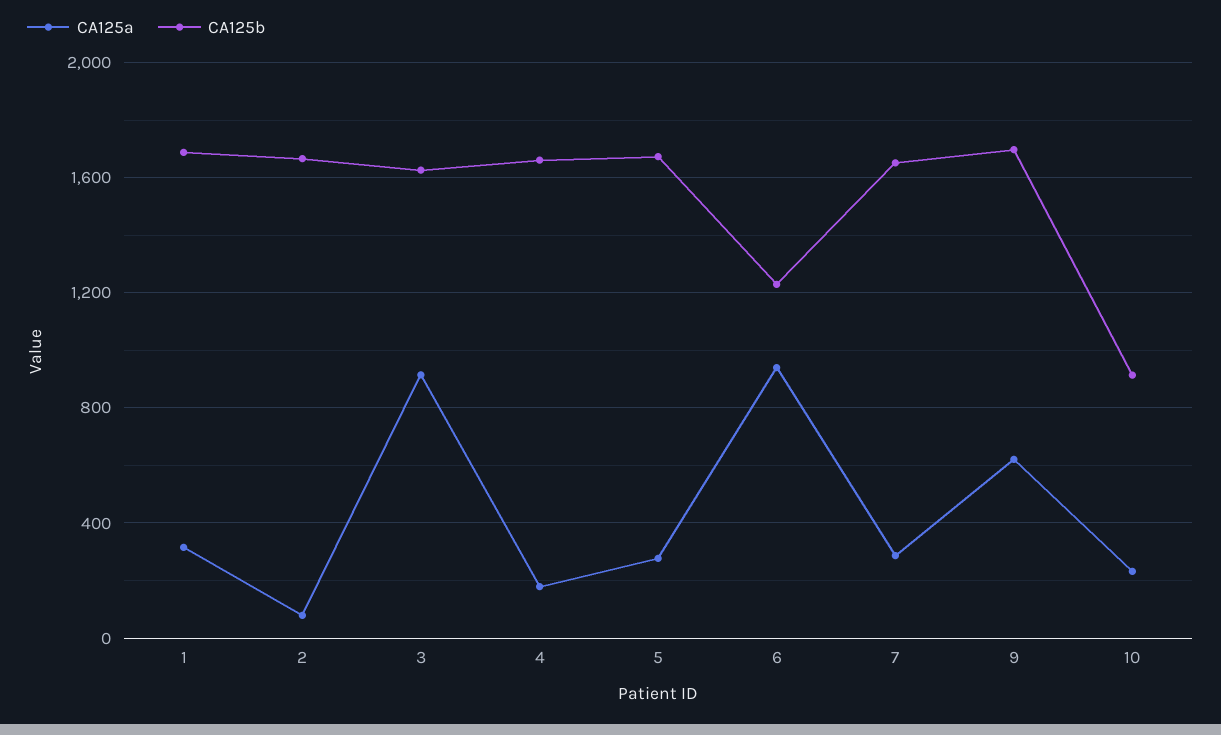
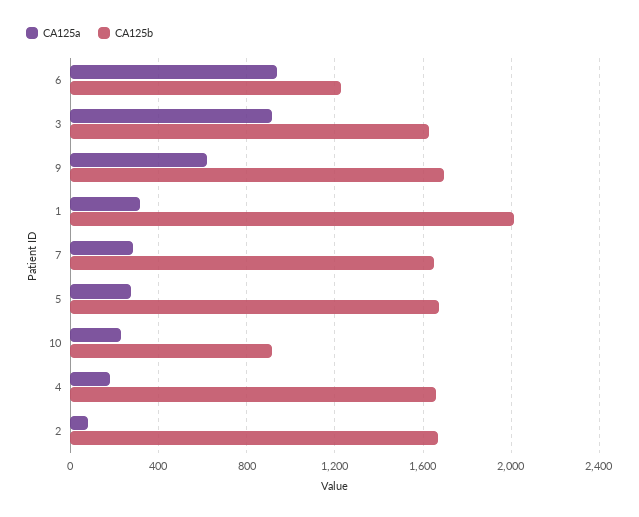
  {
    "CA125a": {
      "1": 300,
      "2": 100,
      "3": 900,
      "4": 200,
      "5": 300,
      "6": 950,
      "7": 300,
      "9": 600,
      "10": 250
    },
    "CA125b": {
-     "1": 1700,
+     "1": 2000,
      "2": 1650,
      "3": 1650,
      "4": 1650,
      "5": 1650,
      "6": 1250,
      "7": 1650,
      "9": 1700,
      "10": 900
    }
  }

